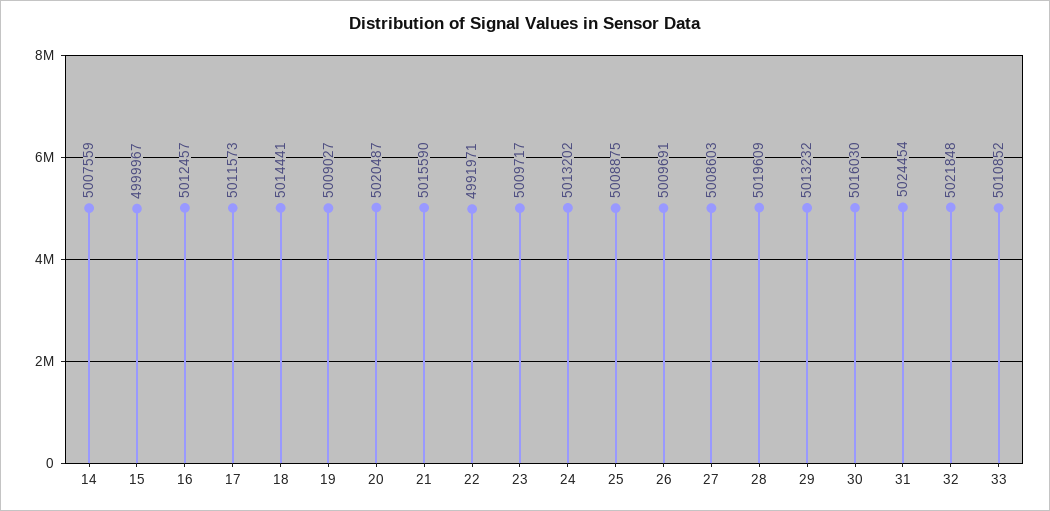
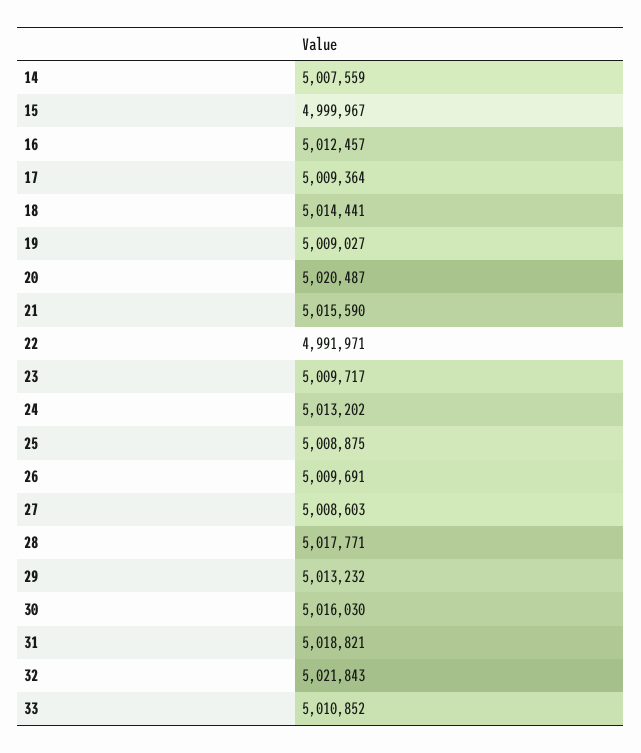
  {
    "14": 5007559,
    "15": 4999967,
    "16": 5012457,
-   "17": 5011573,
+   "17": 5009364,
    "18": 5014441,
    "19": 5009027,
    "20": 5020487,
    "21": 5015590,
    "22": 4991971,
    "23": 5009717,
    "24": 5013202,
    "25": 5008875,
    "26": 5009691,
    "27": 5008603,
-   "28": 5019609,
+   "28": 5017771,
    "29": 5013232,
    "30": 5016030,
-   "31": 5024454,
+   "31": 5018821,
-   "32": 5021848,
+   "32": 5021843,
    "33": 5010852
  }

